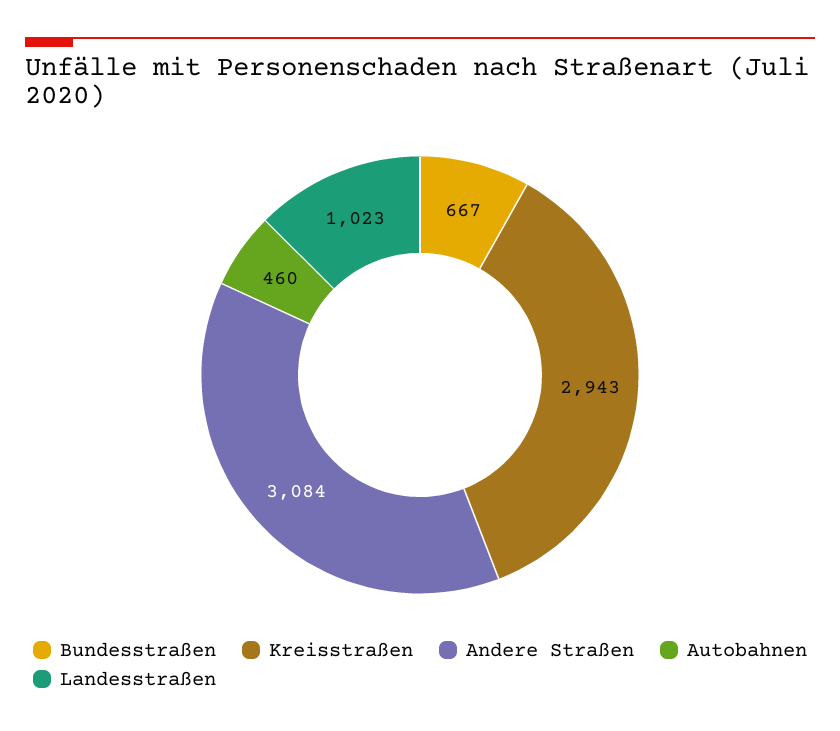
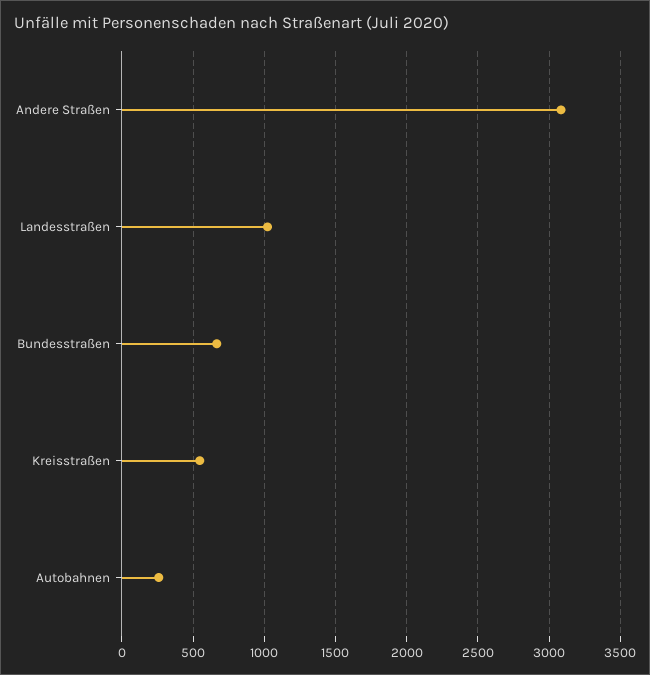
  {
    "Bundesstraßen": 667,
-   "Kreisstraßen": 2943,
+   "Kreisstraßen": 550,
    "Andere Straßen": 3084,
-   "Autobahnen": 460,
+   "Autobahnen": 250,
    "Landesstraßen": 1023
  }

